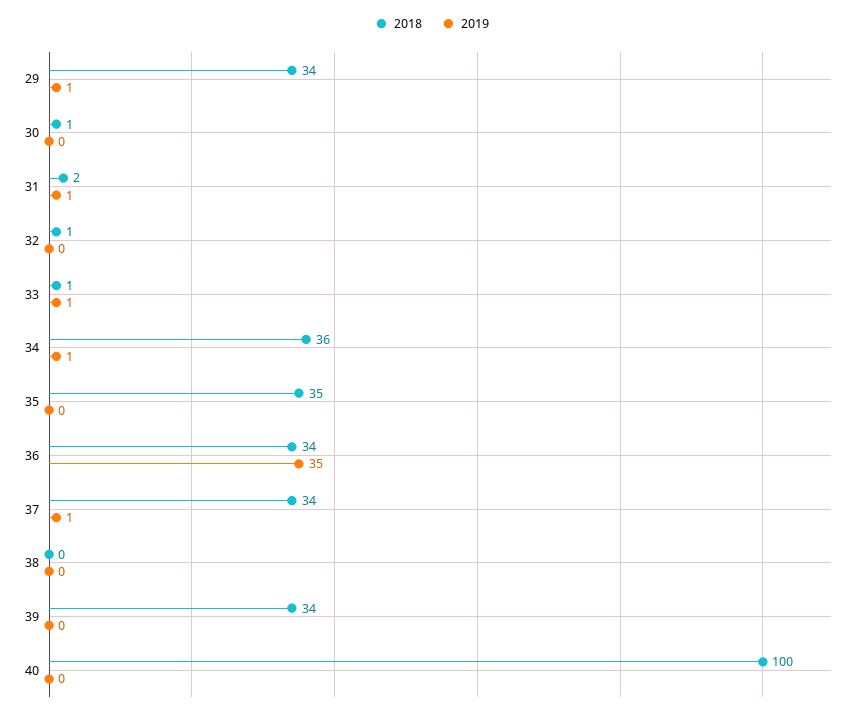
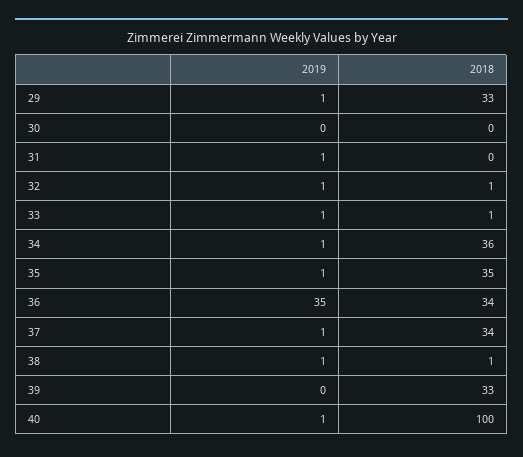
  {
    "2018": {
-     "29": 34,
+     "29": 33,
-     "30": 1,
+     "30": 0,
-     "31": 2,
+     "31": 0,
      "32": 1,
      "33": 1,
      "34": 36,
      "35": 35,
      "36": 34,
      "37": 34,
-     "38": 0,
+     "38": 1,
-     "39": 34,
+     "39": 33,
      "40": 100
    },
    "2019": {
      "29": 1,
      "30": 0,
      "31": 1,
-     "32": 0,
+     "32": 1,
      "33": 1,
      "34": 1,
-     "35": 0,
+     "35": 1,
      "36": 35,
      "37": 1,
-     "38": 0,
+     "38": 1,
      "39": 0,
-     "40": 0
+     "40": 1
    }
  }

